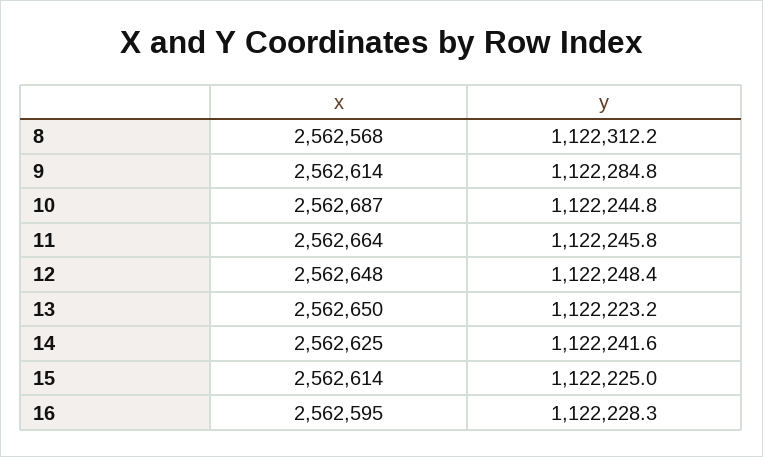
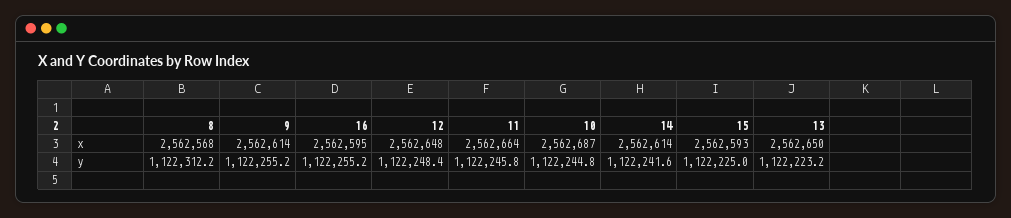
  {
    "x": {
      "8": 2562568,
      "9": 2562614,
      "10": 2562687,
      "11": 2562664,
      "12": 2562648,
      "13": 2562650,
-     "14": 2562625,
+     "14": 2562614,
-     "15": 2562614,
+     "15": 2562593,
      "16": 2562595
    },
    "y": {
      "8": 1122312.2,
-     "9": 1122284.8,
+     "9": 1122255.2,
      "10": 1122244.8,
      "11": 1122245.8,
      "12": 1122248.4,
      "13": 1122223.2,
      "14": 1122241.6,
      "15": 1122225,
-     "16": 1122228.3
+     "16": 1122255.2
    }
  }

